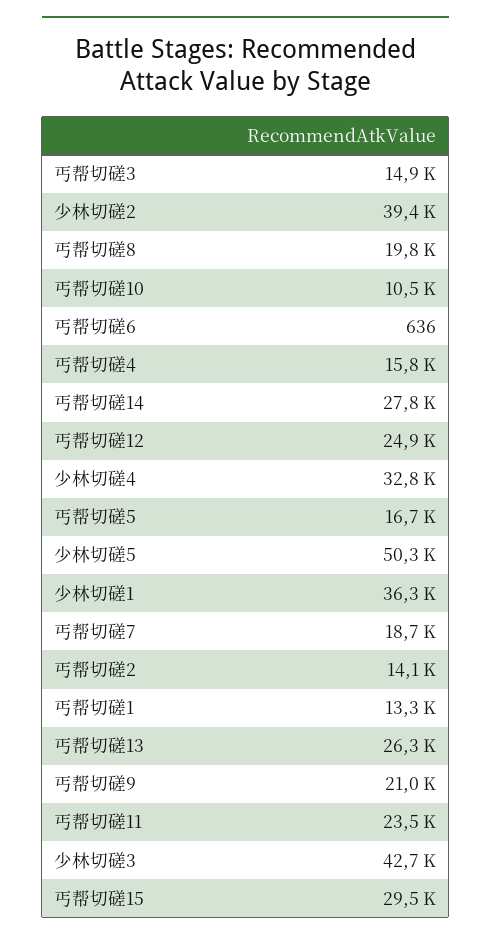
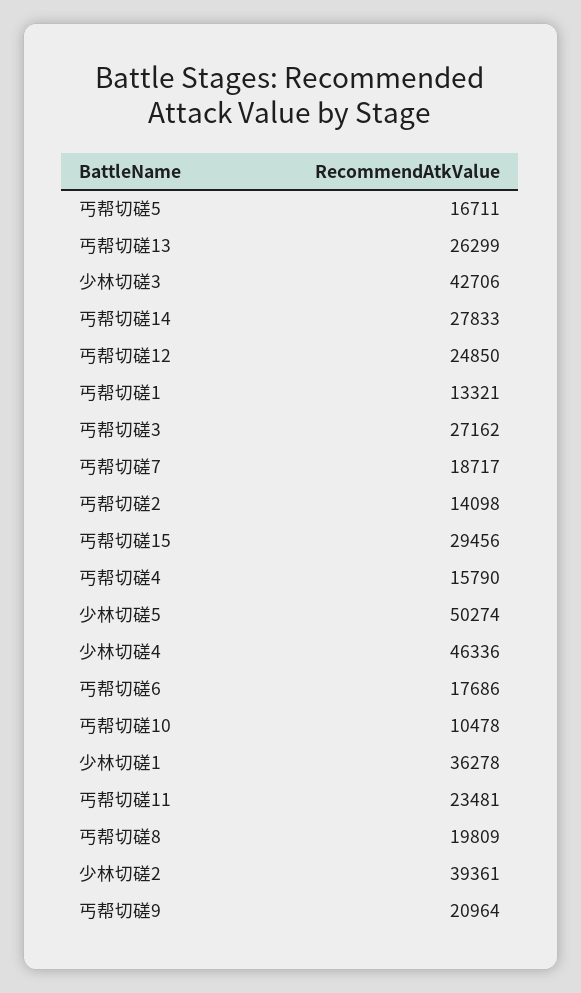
  {
-   "丐帮切磋3": 14900,
+   "丐帮切磋3": 27162,
    "少林切磋2": 39361,
    "丐帮切磋8": 19809,
    "丐帮切磋10": 10478,
-   "丐帮切磋6": 636,
+   "丐帮切磋6": 17686,
    "丐帮切磋4": 15790,
    "丐帮切磋14": 27833,
    "丐帮切磋12": 24850,
-   "少林切磋4": 32800,
+   "少林切磋4": 46336,
    "丐帮切磋5": 16711,
    "少林切磋5": 50274,
    "少林切磋1": 36278,
    "丐帮切磋7": 18717,
    "丐帮切磋2": 14098,
    "丐帮切磋1": 13321,
    "丐帮切磋13": 26299,
    "丐帮切磋9": 20964,
    "丐帮切磋11": 23481,
    "少林切磋3": 42706,
    "丐帮切磋15": 29456
  }

